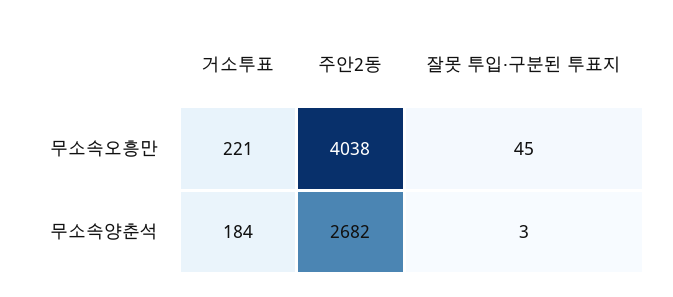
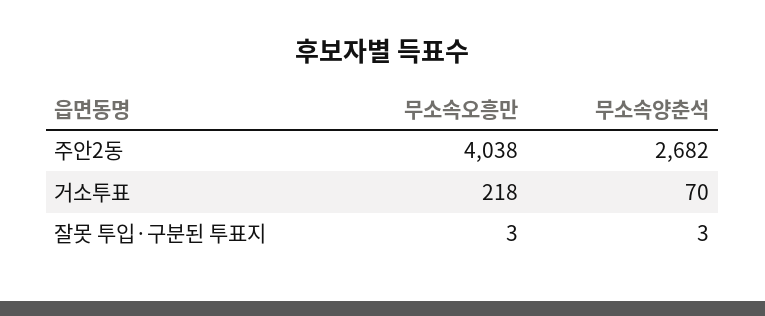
  {
    "거소투표": {
-     "무소속오흥만": 221,
+     "무소속오흥만": 218,
-     "무소속양춘석": 184
+     "무소속양춘석": 70
    },
    "주안2동": {
      "무소속오흥만": 4038,
      "무소속양춘석": 2682
    },
    "잘못 투입·구분된 투표지": {
-     "무소속오흥만": 45,
+     "무소속오흥만": 3,
      "무소속양춘석": 3
    }
  }

